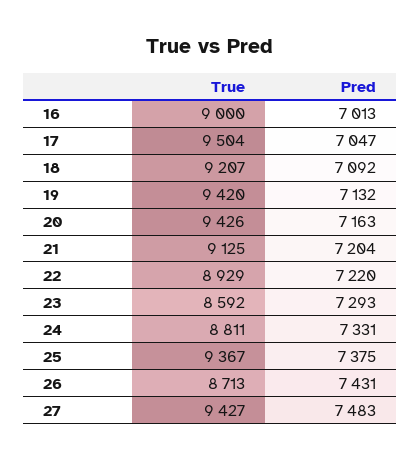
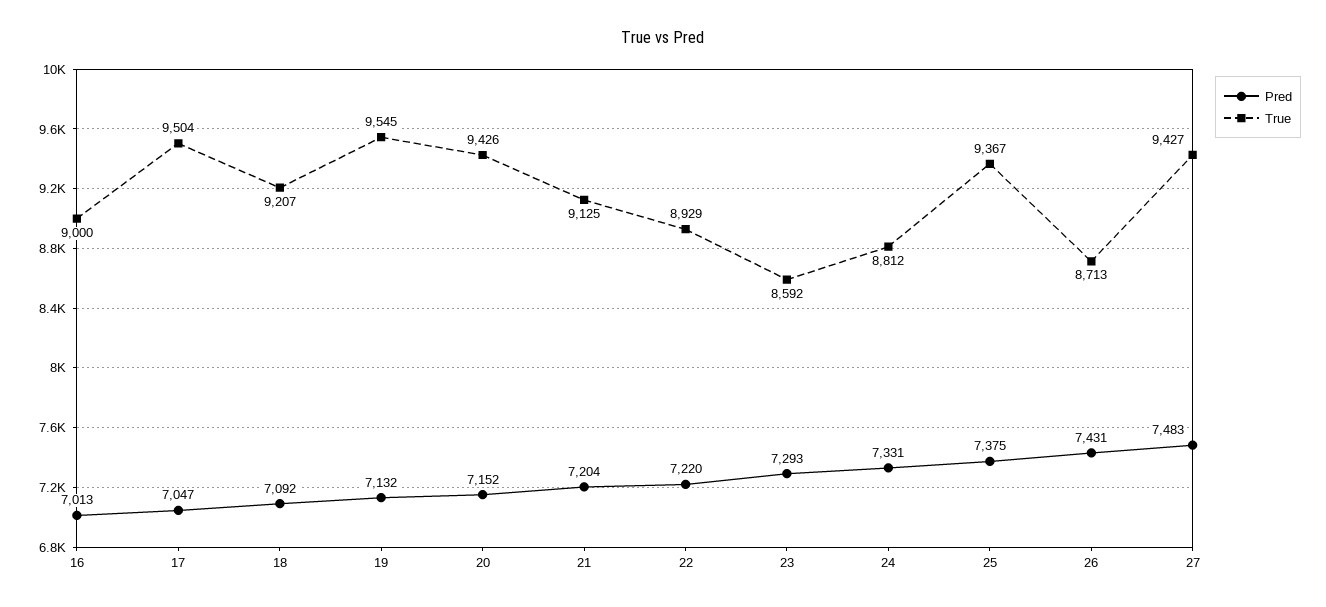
  {
    "True": {
      "16": 9000,
      "17": 9504,
      "18": 9207,
-     "19": 9420,
+     "19": 9545,
      "20": 9426,
      "21": 9125,
      "22": 8929,
      "23": 8592,
-     "24": 8811,
+     "24": 8812,
      "25": 9367,
      "26": 8713,
      "27": 9427
    },
    "Pred": {
      "16": 7013,
      "17": 7047,
      "18": 7092,
      "19": 7132,
-     "20": 7163,
+     "20": 7152,
      "21": 7204,
      "22": 7220,
      "23": 7293,
      "24": 7331,
      "25": 7375,
      "26": 7431,
      "27": 7483
    }
  }

